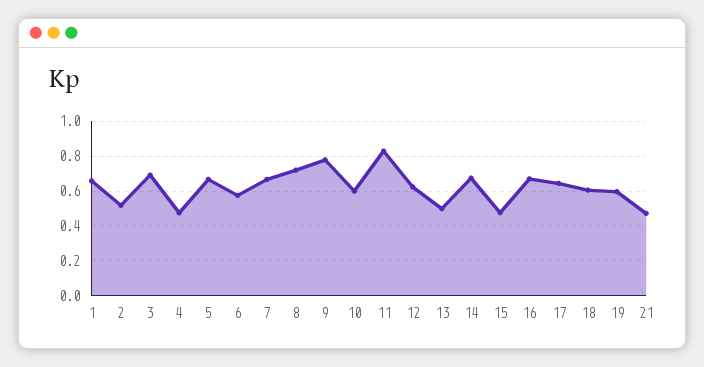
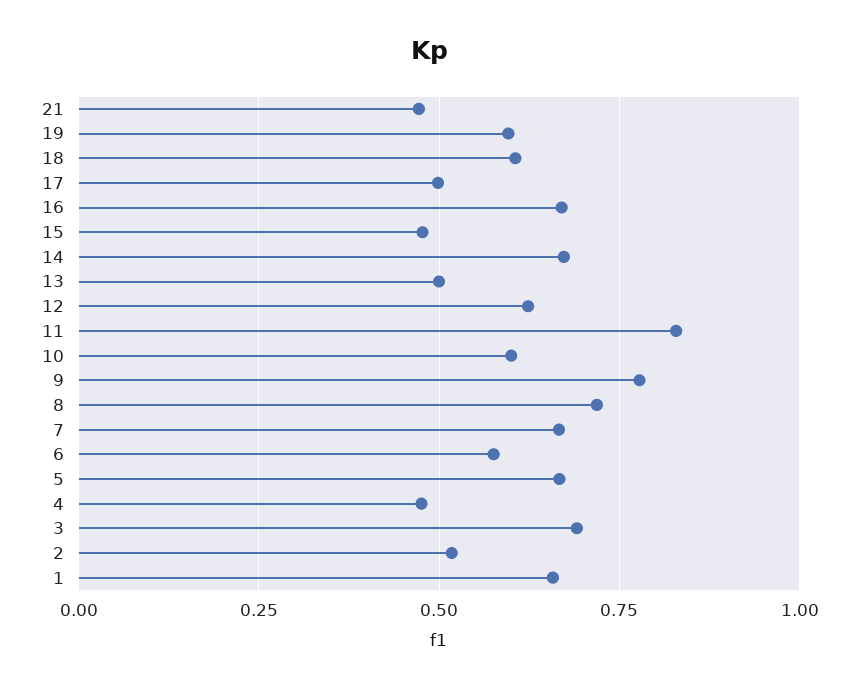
  {
    "1": 0.65,
    "2": 0.525,
    "3": 0.7,
    "4": 0.475,
    "5": 0.675,
    "6": 0.575,
    "7": 0.675,
    "8": 0.725,
    "9": 0.775,
    "10": 0.6,
    "11": 0.825,
    "12": 0.625,
    "13": 0.5,
    "14": 0.675,
    "15": 0.475,
    "16": 0.675,
-   "17": 0.65,
+   "17": 0.5,
    "18": 0.6,
    "19": 0.6,
    "21": 0.475
  }

